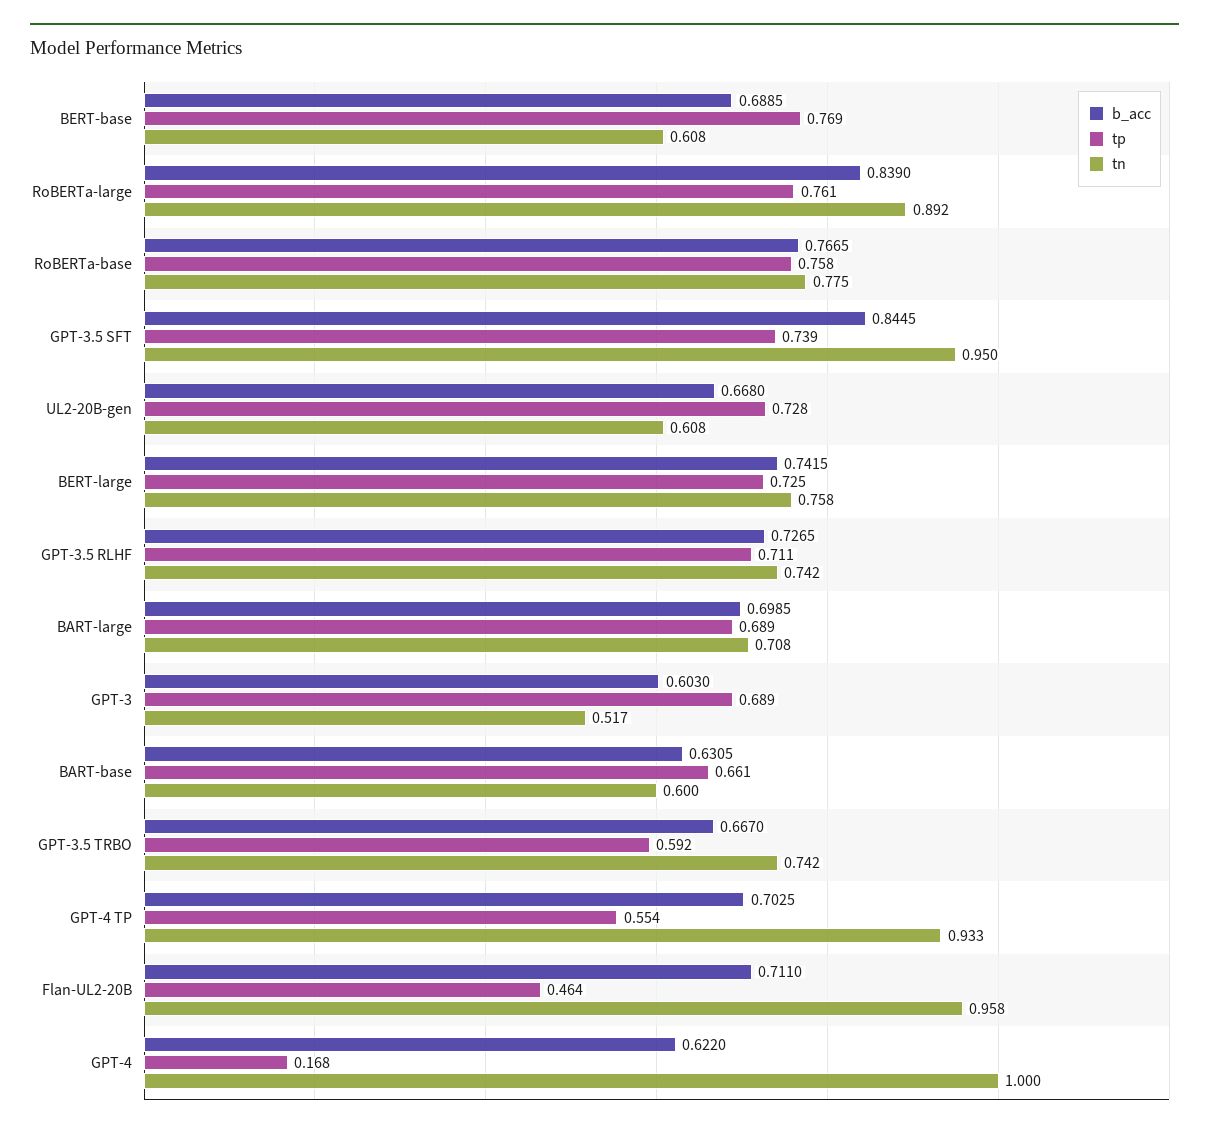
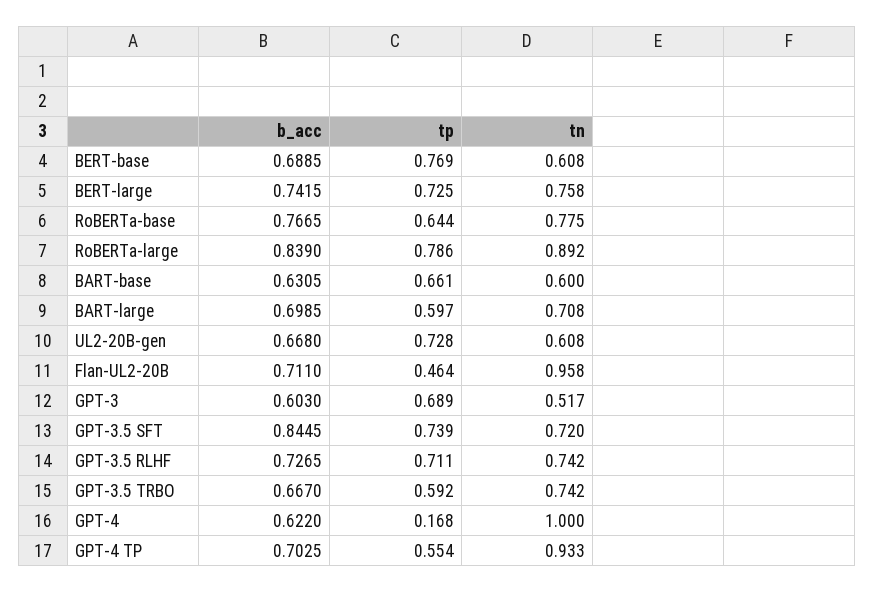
  {
    "b_acc": {
      "BERT-base": 0.6885,
      "RoBERTa-large": 0.839,
      "RoBERTa-base": 0.7665,
      "GPT-3.5 SFT": 0.8445,
      "UL2-20B-gen": 0.668,
      "BERT-large": 0.7415,
      "GPT-3.5 RLHF": 0.7265,
      "BART-large": 0.6985,
      "GPT-3": 0.603,
      "BART-base": 0.6305,
      "GPT-3.5 TRBO": 0.667,
      "GPT-4 TP": 0.7025,
      "Flan-UL2-20B": 0.711,
      "GPT-4": 0.622
    },
    "tp": {
      "BERT-base": 0.769,
-     "RoBERTa-large": 0.761,
+     "RoBERTa-large": 0.786,
-     "RoBERTa-base": 0.758,
+     "RoBERTa-base": 0.644,
      "GPT-3.5 SFT": 0.739,
      "UL2-20B-gen": 0.728,
      "BERT-large": 0.725,
      "GPT-3.5 RLHF": 0.711,
-     "BART-large": 0.689,
+     "BART-large": 0.597,
      "GPT-3": 0.689,
      "BART-base": 0.661,
      "GPT-3.5 TRBO": 0.592,
      "GPT-4 TP": 0.554,
      "Flan-UL2-20B": 0.464,
      "GPT-4": 0.168
    },
    "tn": {
      "BERT-base": 0.608,
      "RoBERTa-large": 0.892,
      "RoBERTa-base": 0.775,
-     "GPT-3.5 SFT": 0.95,
+     "GPT-3.5 SFT": 0.72,
      "UL2-20B-gen": 0.608,
      "BERT-large": 0.758,
      "GPT-3.5 RLHF": 0.742,
      "BART-large": 0.708,
      "GPT-3": 0.517,
      "BART-base": 0.6,
      "GPT-3.5 TRBO": 0.742,
      "GPT-4 TP": 0.933,
      "Flan-UL2-20B": 0.958,
      "GPT-4": 1
    }
  }

